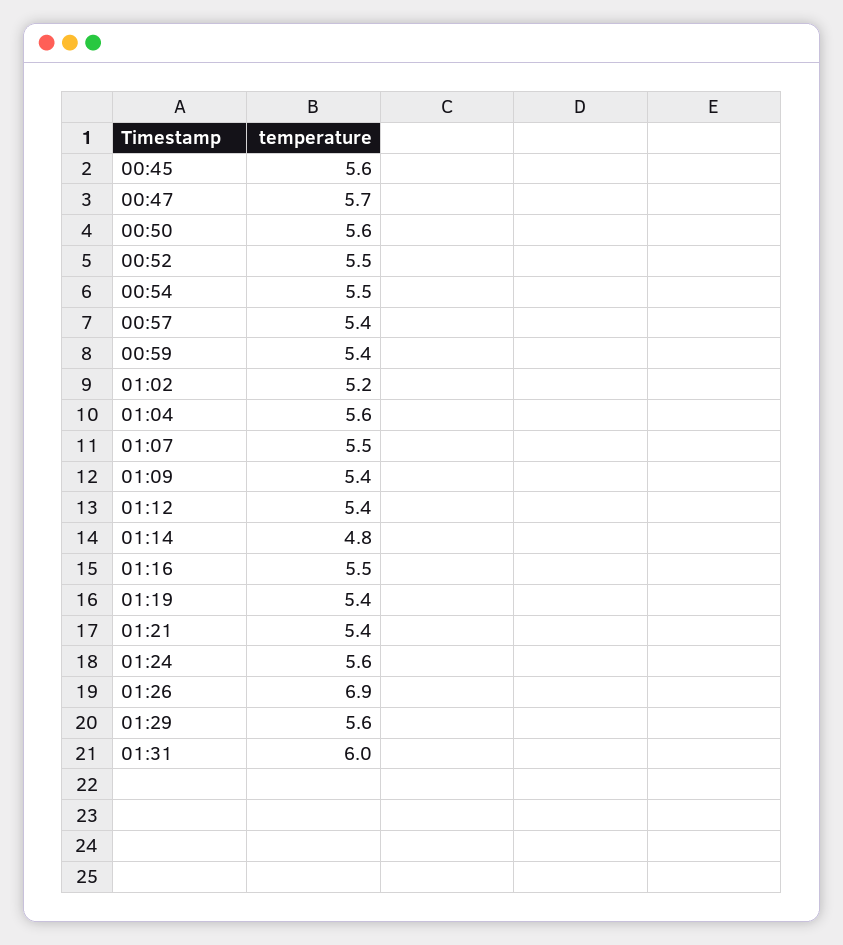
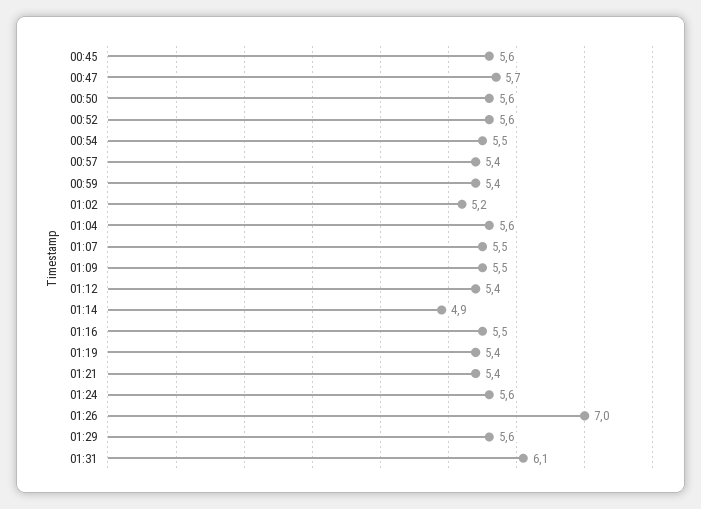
  {
    "00:45": 5.6,
    "00:47": 5.7,
    "00:50": 5.6,
-   "00:52": 5.5,
+   "00:52": 5.6,
    "00:54": 5.5,
    "00:57": 5.4,
    "00:59": 5.4,
    "01:02": 5.2,
    "01:04": 5.6,
    "01:07": 5.5,
-   "01:09": 5.4,
+   "01:09": 5.5,
    "01:12": 5.4,
-   "01:14": 4.8,
+   "01:14": 4.9,
    "01:16": 5.5,
    "01:19": 5.4,
    "01:21": 5.4,
    "01:24": 5.6,
-   "01:26": 6.9,
+   "01:26": 7,
    "01:29": 5.6,
-   "01:31": 6
+   "01:31": 6.1
  }

